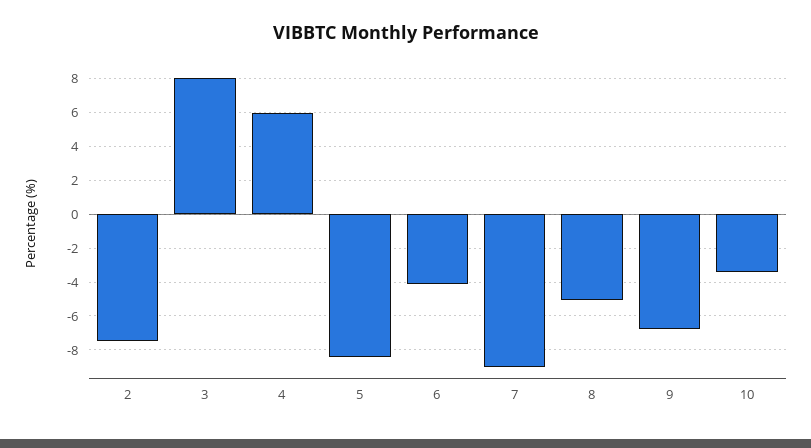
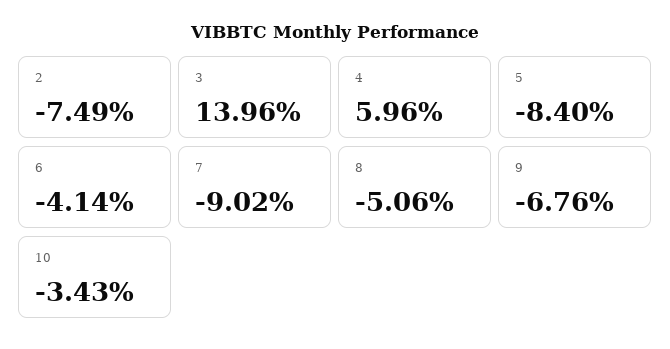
  {
    "2": -7.49,
-   "3": 8,
+   "3": 13.96,
    "4": 5.96,
    "5": -8.4,
    "6": -4.14,
    "7": -9.02,
    "8": -5.06,
    "9": -6.76,
    "10": -3.43
  }

